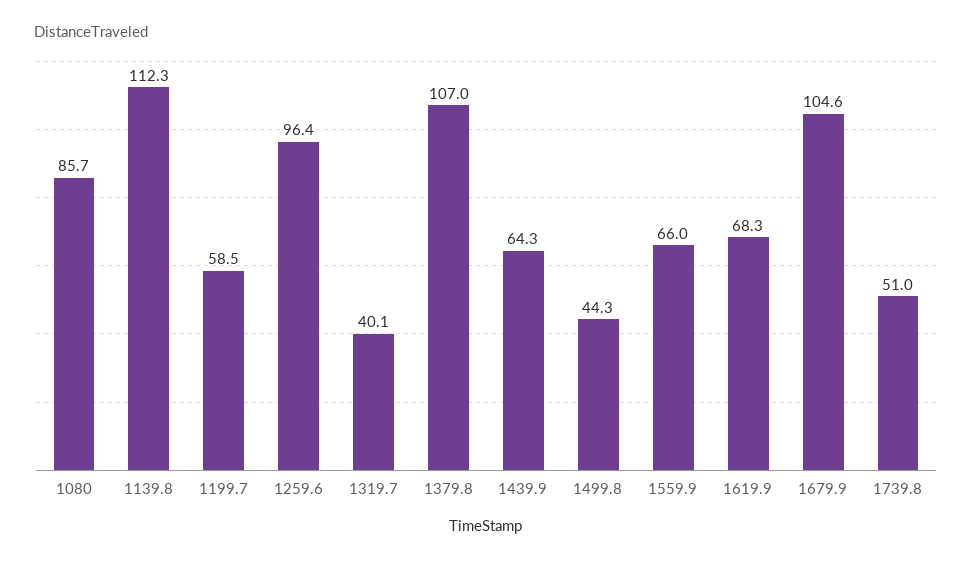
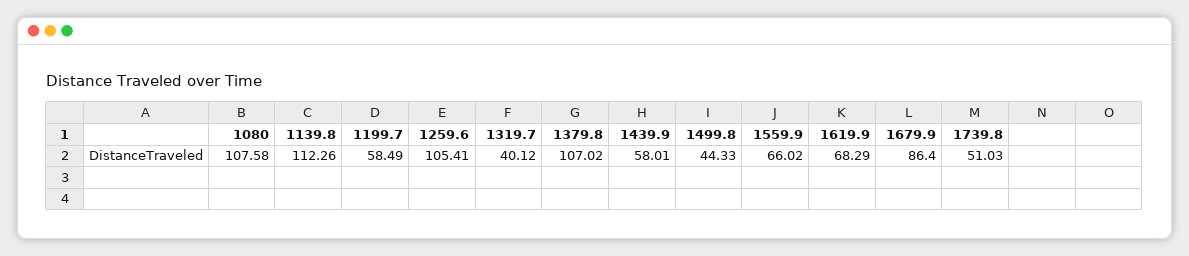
  {
-   "1080": 85.7,
+   "1080": 107.58,
    "1139.8": 112.26,
    "1199.7": 58.49,
-   "1259.6": 96.4,
+   "1259.6": 105.41,
    "1319.7": 40.12,
    "1379.8": 107.02,
-   "1439.9": 64.3,
+   "1439.9": 58.01,
    "1499.8": 44.33,
    "1559.9": 66.02,
    "1619.9": 68.29,
-   "1679.9": 104.6,
+   "1679.9": 86.4,
    "1739.8": 51.03
  }

